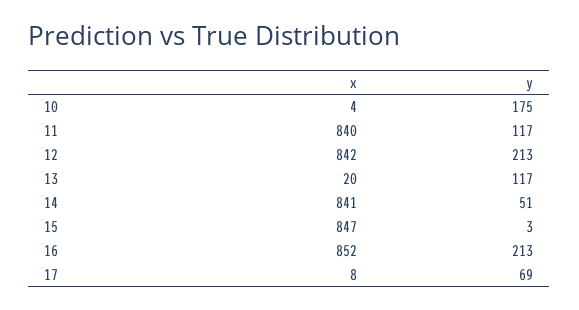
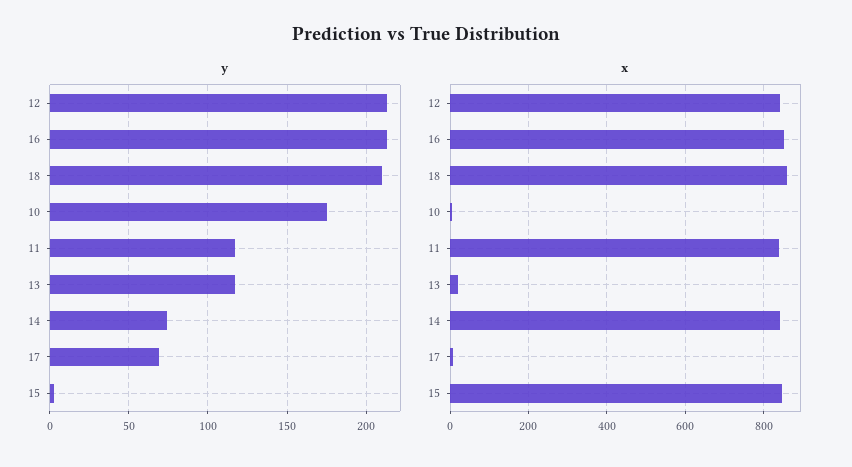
  {
    "x": {
      "10": 4,
      "11": 840,
      "12": 842,
      "13": 20,
      "14": 841,
      "15": 847,
      "16": 852,
-     "17": 8
+     "17": 8,
+     "18": 860
    },
    "y": {
      "10": 175,
      "11": 117,
      "12": 213,
      "13": 117,
-     "14": 51,
+     "14": 75,
      "15": 3,
      "16": 213,
-     "17": 69
+     "17": 69,
+     "18": 210
    }
  }

